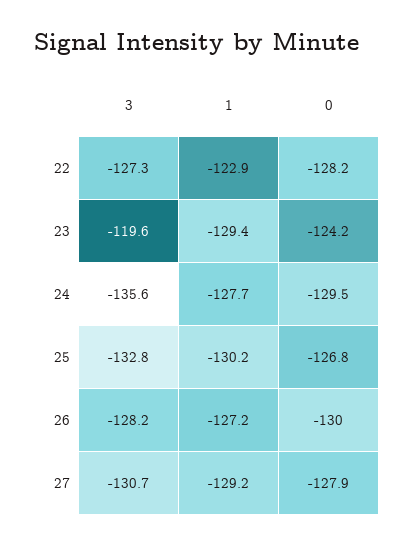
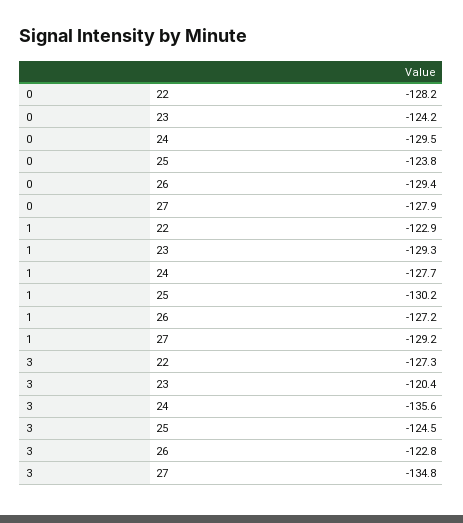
  {
    "3": {
      "22": -127.3,
-     "23": -119.6,
+     "23": -120.4,
      "24": -135.6,
-     "25": -132.8,
+     "25": -124.5,
-     "26": -128.2,
+     "26": -122.8,
-     "27": -130.7
+     "27": -134.8
    },
    "1": {
      "22": -122.9,
-     "23": -129.4,
+     "23": -129.3,
      "24": -127.7,
      "25": -130.2,
      "26": -127.2,
      "27": -129.2
    },
    "0": {
      "22": -128.2,
      "23": -124.2,
      "24": -129.5,
-     "25": -126.8,
+     "25": -123.8,
-     "26": -130,
+     "26": -129.4,
      "27": -127.9
    }
  }

